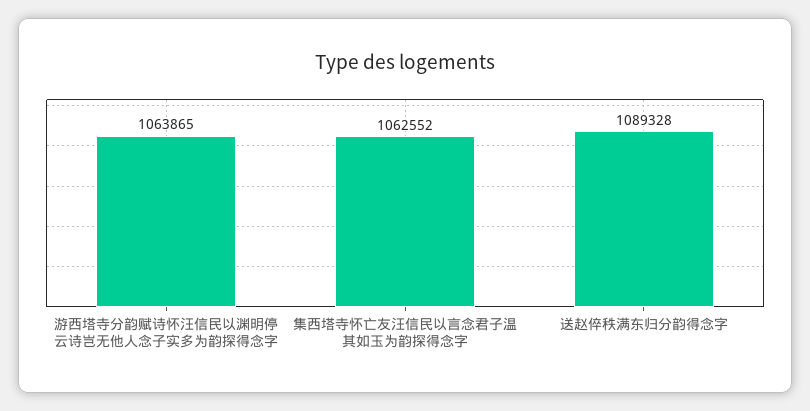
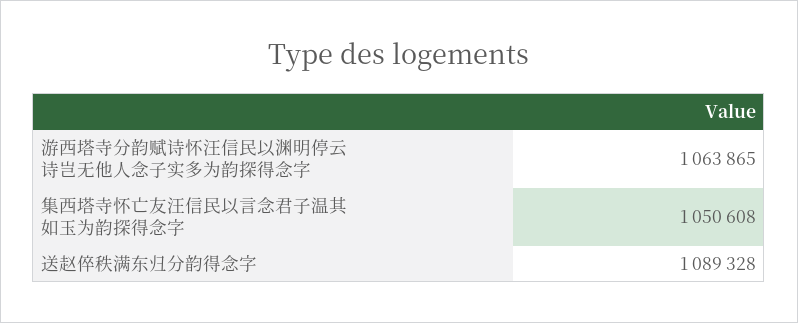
  {
    "游西塔寺分韵赋诗怀汪信民以渊明停云诗岂无他人念子实多为韵探得念字": 1063865,
-   "集西塔寺怀亡友汪信民以言念君子温其如玉为韵探得念字": 1062552,
+   "集西塔寺怀亡友汪信民以言念君子温其如玉为韵探得念字": 1050608,
    "送赵倅秩满东归分韵得念字": 1089328
  }

